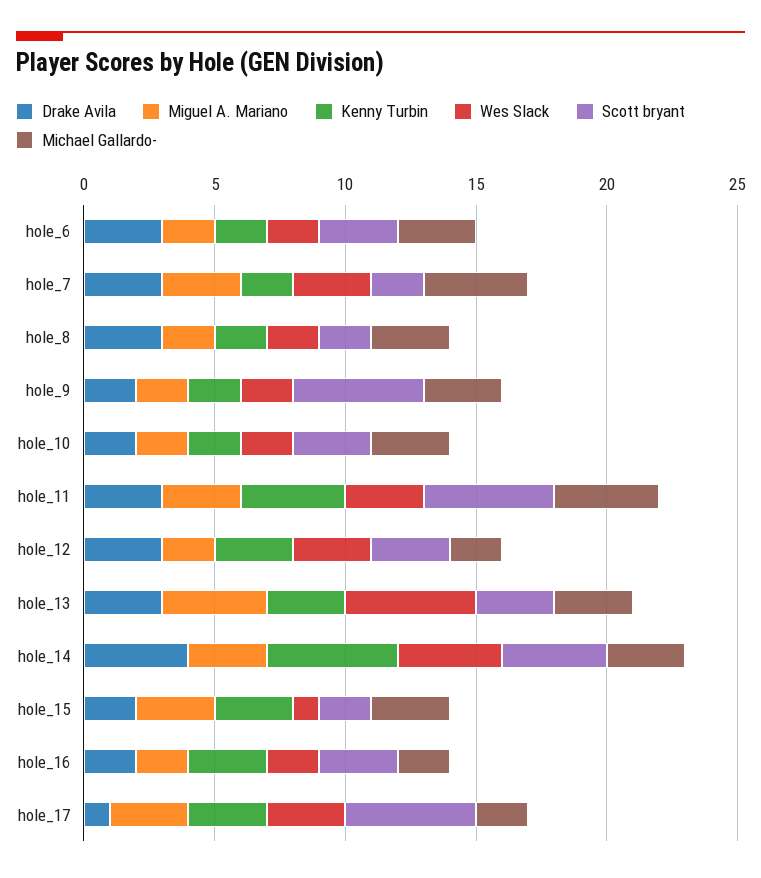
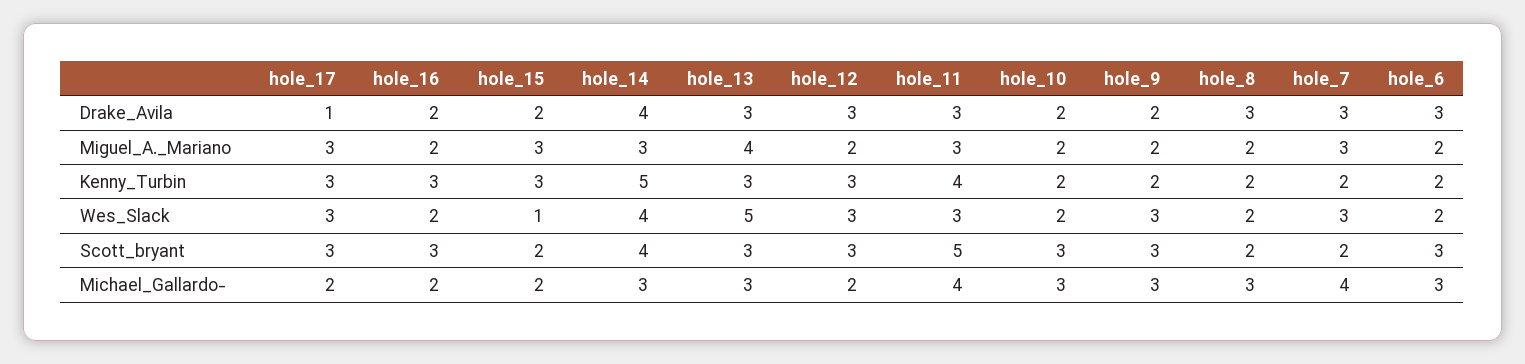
  {
    "Drake Avila": {
      "hole_6": 3,
      "hole_7": 3,
      "hole_8": 3,
      "hole_9": 2,
      "hole_10": 2,
      "hole_11": 3,
      "hole_12": 3,
      "hole_13": 3,
      "hole_14": 4,
      "hole_15": 2,
      "hole_16": 2,
      "hole_17": 1
    },
    "Miguel A. Mariano": {
      "hole_6": 2,
      "hole_7": 3,
      "hole_8": 2,
      "hole_9": 2,
      "hole_10": 2,
      "hole_11": 3,
      "hole_12": 2,
      "hole_13": 4,
      "hole_14": 3,
      "hole_15": 3,
      "hole_16": 2,
      "hole_17": 3
    },
    "Kenny Turbin": {
      "hole_6": 2,
      "hole_7": 2,
      "hole_8": 2,
      "hole_9": 2,
      "hole_10": 2,
      "hole_11": 4,
      "hole_12": 3,
      "hole_13": 3,
      "hole_14": 5,
      "hole_15": 3,
      "hole_16": 3,
      "hole_17": 3
    },
    "Wes Slack": {
      "hole_6": 2,
      "hole_7": 3,
      "hole_8": 2,
-     "hole_9": 2,
+     "hole_9": 3,
      "hole_10": 2,
      "hole_11": 3,
      "hole_12": 3,
      "hole_13": 5,
      "hole_14": 4,
      "hole_15": 1,
      "hole_16": 2,
      "hole_17": 3
    },
    "Scott bryant": {
      "hole_6": 3,
      "hole_7": 2,
      "hole_8": 2,
-     "hole_9": 5,
+     "hole_9": 3,
      "hole_10": 3,
      "hole_11": 5,
      "hole_12": 3,
      "hole_13": 3,
      "hole_14": 4,
      "hole_15": 2,
      "hole_16": 3,
-     "hole_17": 5
+     "hole_17": 3
    },
    "Michael Gallardo-": {
      "hole_6": 3,
      "hole_7": 4,
      "hole_8": 3,
      "hole_9": 3,
      "hole_10": 3,
      "hole_11": 4,
      "hole_12": 2,
      "hole_13": 3,
      "hole_14": 3,
-     "hole_15": 3,
+     "hole_15": 2,
      "hole_16": 2,
      "hole_17": 2
    }
  }

